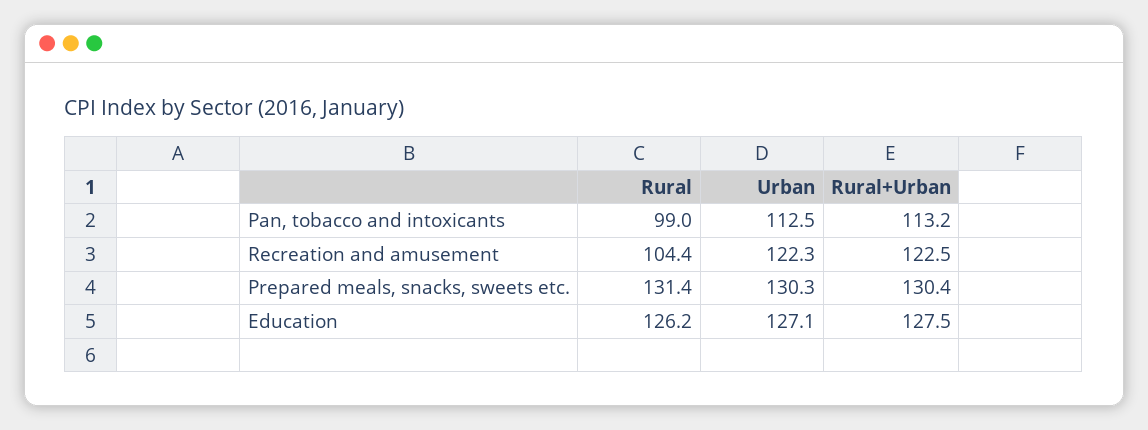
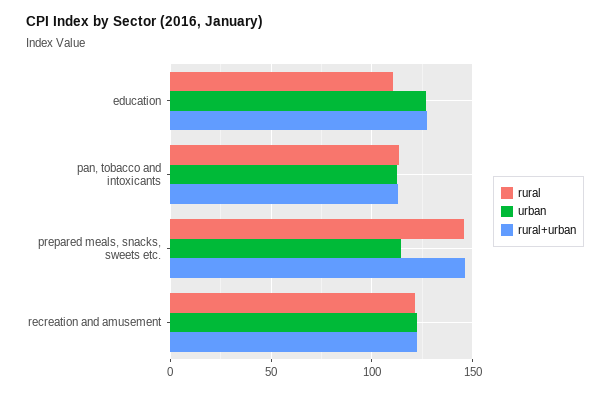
  {
    "Rural": {
-     "Pan, tobacco and intoxicants": 99,
+     "Pan, tobacco and intoxicants": 115,
-     "Recreation and amusement": 104.4,
+     "Recreation and amusement": 120,
-     "Prepared meals, snacks, sweets etc.": 131.4,
+     "Prepared meals, snacks, sweets etc.": 145,
-     "Education": 126.2
+     "Education": 110
    },
    "Urban": {
      "Pan, tobacco and intoxicants": 112.5,
      "Recreation and amusement": 122.3,
-     "Prepared meals, snacks, sweets etc.": 130.3,
+     "Prepared meals, snacks, sweets etc.": 115,
      "Education": 127.1
    },
    "Rural+Urban": {
      "Pan, tobacco and intoxicants": 113.2,
      "Recreation and amusement": 122.5,
-     "Prepared meals, snacks, sweets etc.": 130.4,
+     "Prepared meals, snacks, sweets etc.": 145,
      "Education": 127.5
    }
  }

